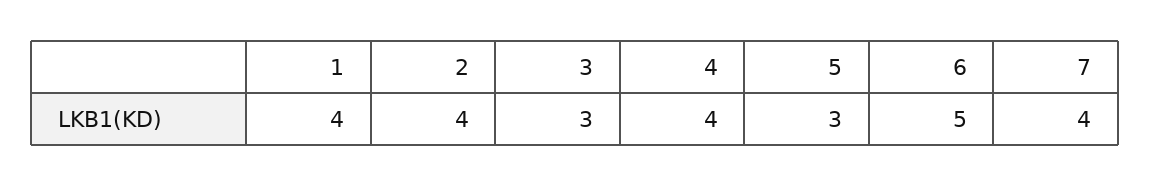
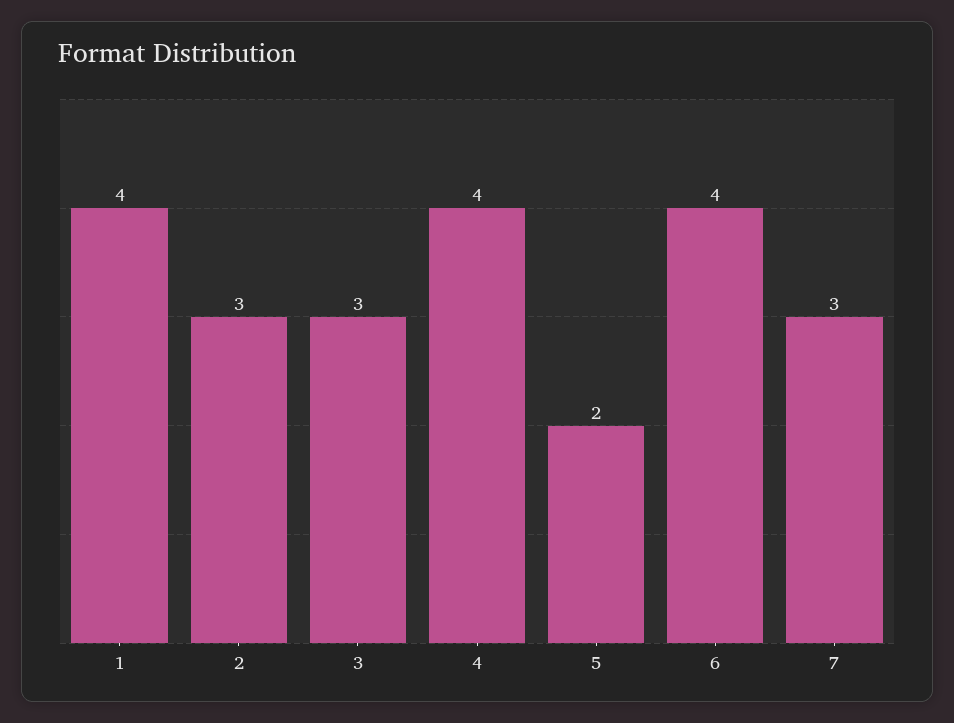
  {
    "1": 4,
-   "2": 4,
+   "2": 3,
    "3": 3,
    "4": 4,
-   "5": 3,
+   "5": 2,
-   "6": 5,
+   "6": 4,
-   "7": 4
+   "7": 3
  }

